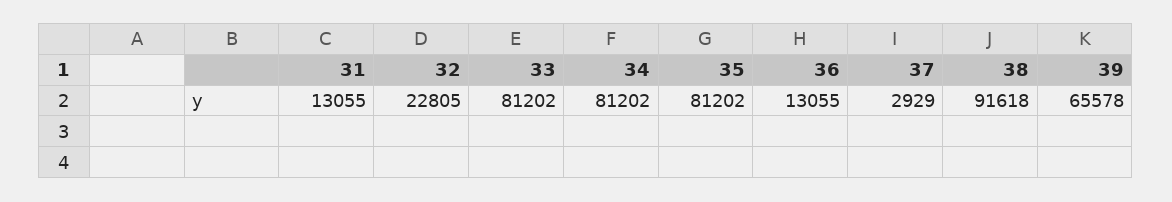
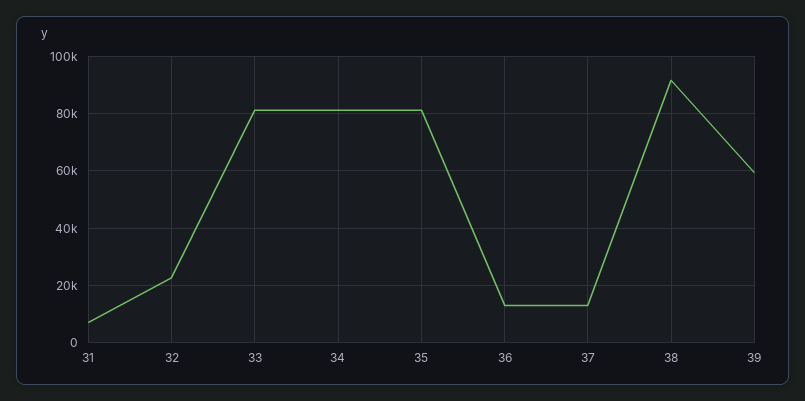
  {
-   "31": 13055,
+   "31": 7500,
    "32": 22805,
    "33": 81202,
    "34": 81202,
    "35": 81202,
    "36": 13055,
-   "37": 2929,
+   "37": 12500,
    "38": 91618,
-   "39": 65578
+   "39": 60000
  }

